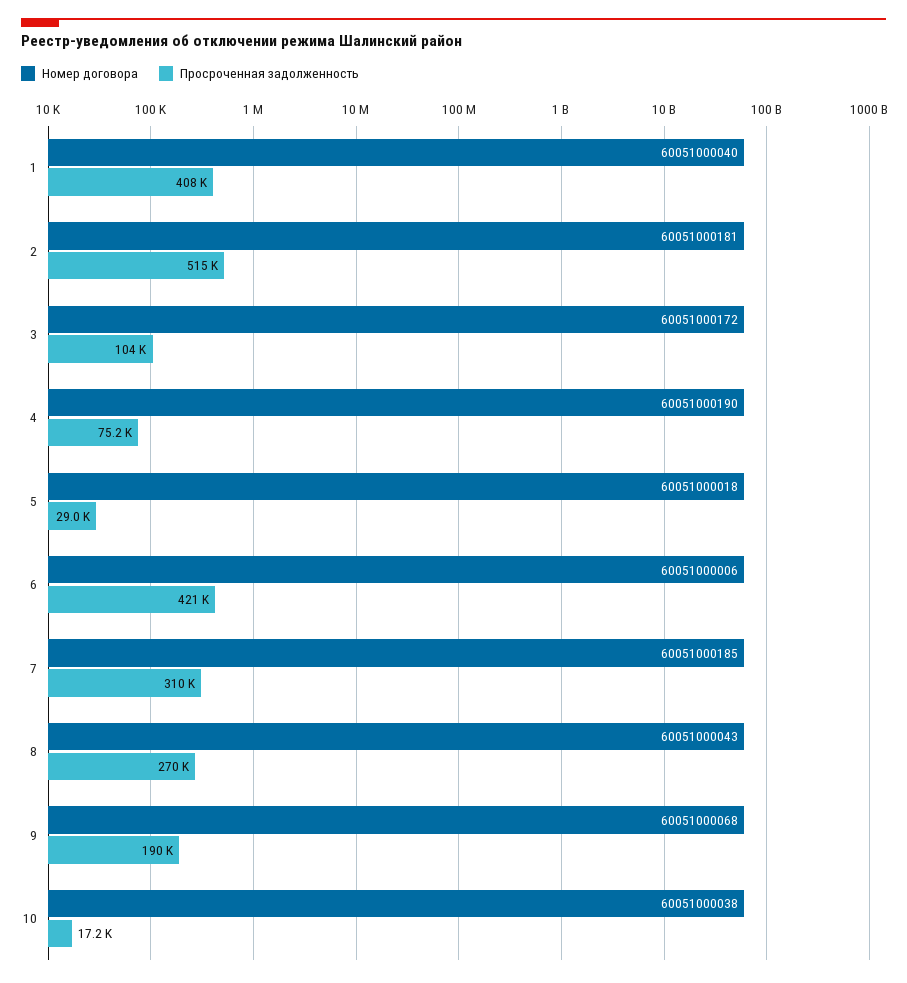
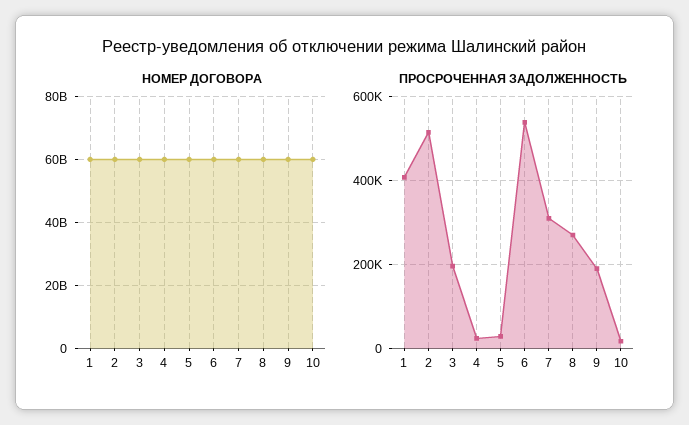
  {
    "Номер договора": {
      "1": 60051000040,
      "2": 60051000181,
      "3": 60051000172,
      "4": 60051000190,
      "5": 60051000018,
      "6": 60051000006,
      "7": 60051000185,
      "8": 60051000043,
      "9": 60051000068,
      "10": 60051000038
    },
    "Просроченная задолженность": {
      "1": 408000,
      "2": 515000,
-     "3": 104000,
+     "3": 200000,
-     "4": 75200,
+     "4": 20000,
      "5": 29000,
-     "6": 421000,
+     "6": 540000,
      "7": 310000,
      "8": 270000,
      "9": 190000,
      "10": 17200
    }
  }

